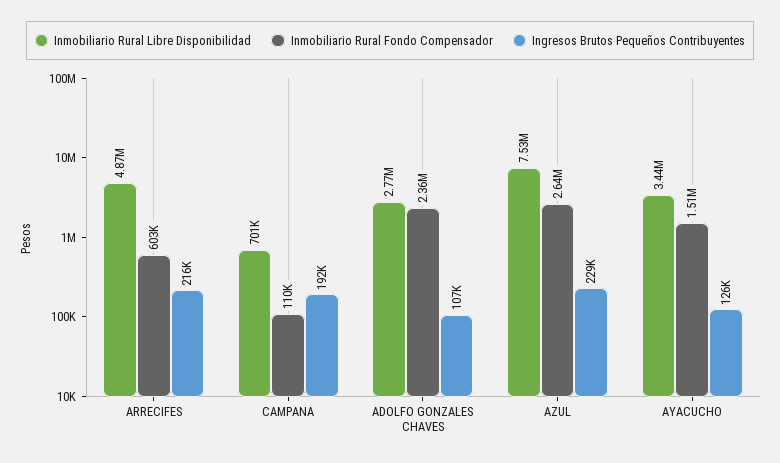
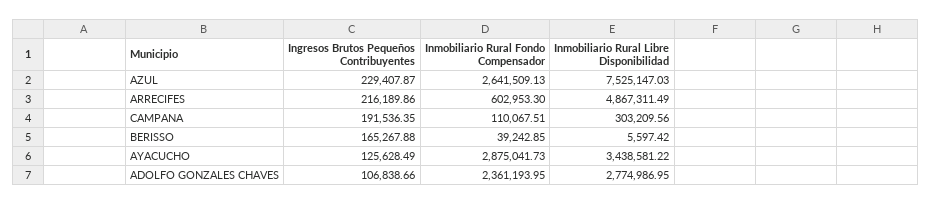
  {
    "Inmobiliario Rural Libre Disponibilidad": {
      "ARRECIFES": 4867311.49,
-     "CAMPANA": 701000,
+     "CAMPANA": 303209.56,
      "ADOLFO GONZALES CHAVES": 2774986.95,
      "AZUL": 7525147.03,
-     "AYACUCHO": 3438581.22
+     "AYACUCHO": 3438581.22,
+     "BERISSO": 5597.42
    },
    "Inmobiliario Rural Fondo Compensador": {
      "ARRECIFES": 602953.3,
      "CAMPANA": 110067.51,
      "ADOLFO GONZALES CHAVES": 2361193.95,
      "AZUL": 2641509.13,
-     "AYACUCHO": 1510000
+     "AYACUCHO": 2875041.73,
+     "BERISSO": 39242.85
    },
    "Ingresos Brutos Pequeños Contribuyentes": {
      "ARRECIFES": 216189.86,
      "CAMPANA": 191536.35,
      "ADOLFO GONZALES CHAVES": 106838.66,
      "AZUL": 229407.87,
-     "AYACUCHO": 125628.49
+     "AYACUCHO": 125628.49,
+     "BERISSO": 165267.88
    }
  }

